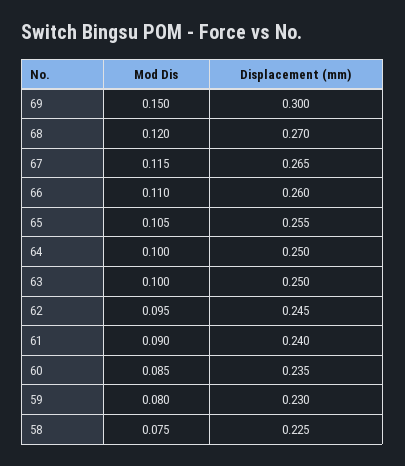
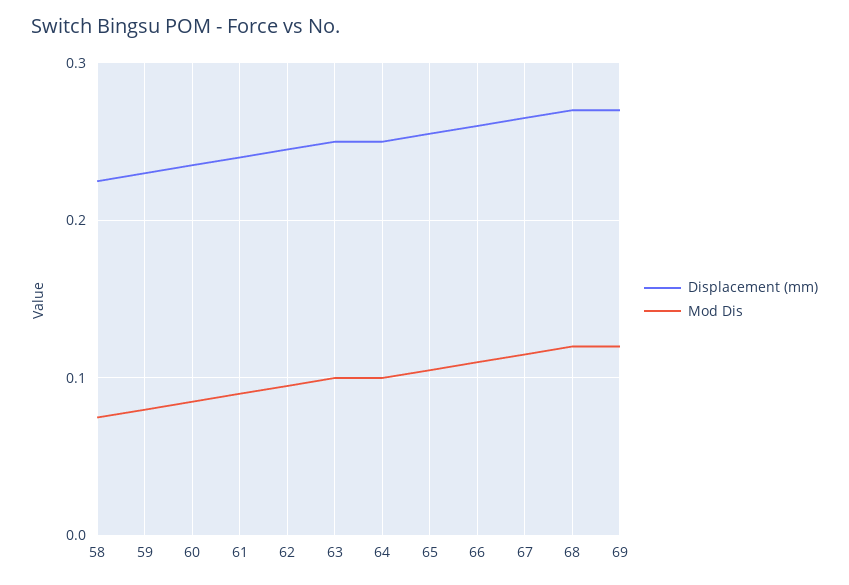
  {
    "Mod Dis": {
-     "69": 0.15,
+     "69": 0.12,
      "68": 0.12,
      "67": 0.115,
      "66": 0.11,
      "65": 0.105,
      "64": 0.1,
      "63": 0.1,
      "62": 0.095,
      "61": 0.09,
      "60": 0.085,
      "59": 0.08,
      "58": 0.075
    },
    "Displacement (mm)": {
-     "69": 0.3,
+     "69": 0.27,
      "68": 0.27,
      "67": 0.265,
      "66": 0.26,
      "65": 0.255,
      "64": 0.25,
      "63": 0.25,
      "62": 0.245,
      "61": 0.24,
      "60": 0.235,
      "59": 0.23,
      "58": 0.225
    }
  }

